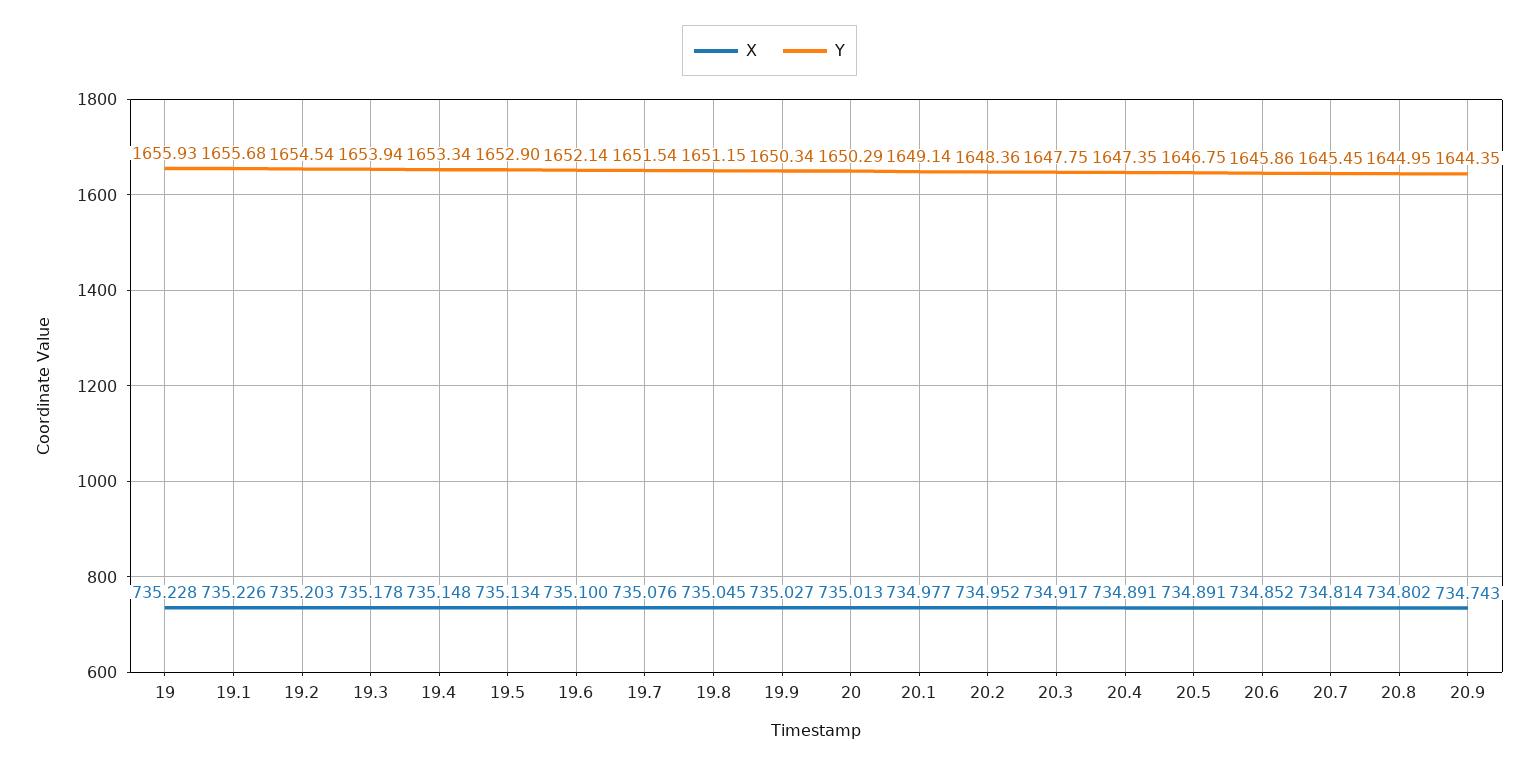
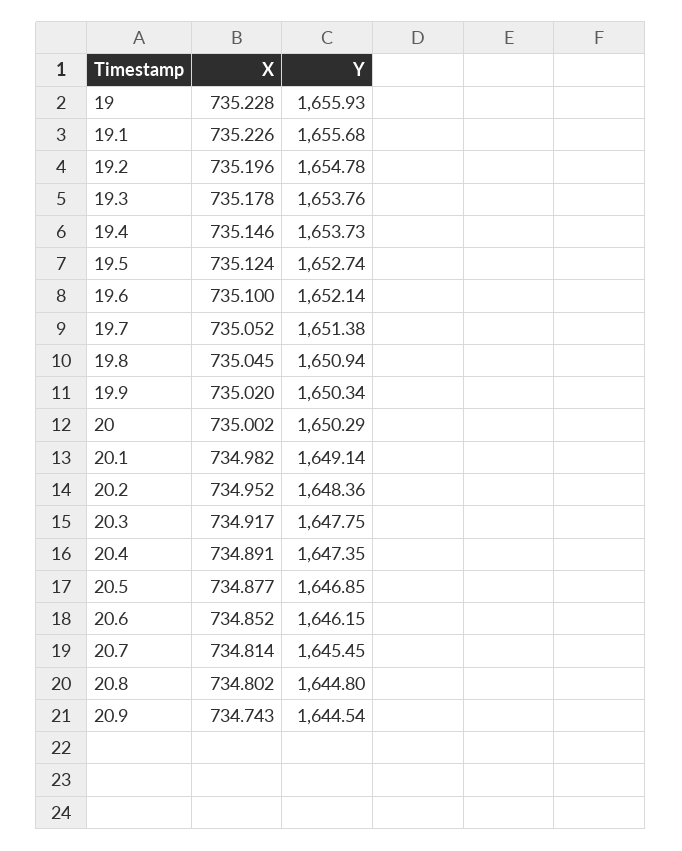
  {
    "X": {
      "19": 735.228,
      "19.1": 735.226,
-     "19.2": 735.203,
+     "19.2": 735.196,
      "19.3": 735.178,
-     "19.4": 735.148,
+     "19.4": 735.146,
-     "19.5": 735.134,
+     "19.5": 735.124,
      "19.6": 735.1,
-     "19.7": 735.076,
+     "19.7": 735.052,
      "19.8": 735.045,
-     "19.9": 735.027,
+     "19.9": 735.02,
-     "20": 735.013,
+     "20": 735.002,
-     "20.1": 734.977,
+     "20.1": 734.982,
      "20.2": 734.952,
      "20.3": 734.917,
      "20.4": 734.891,
-     "20.5": 734.891,
+     "20.5": 734.877,
      "20.6": 734.852,
      "20.7": 734.814,
      "20.8": 734.802,
      "20.9": 734.743
    },
    "Y": {
      "19": 1655.93,
      "19.1": 1655.68,
-     "19.2": 1654.54,
+     "19.2": 1654.78,
-     "19.3": 1653.94,
+     "19.3": 1653.76,
-     "19.4": 1653.34,
+     "19.4": 1653.73,
-     "19.5": 1652.9,
+     "19.5": 1652.74,
      "19.6": 1652.14,
-     "19.7": 1651.54,
+     "19.7": 1651.38,
-     "19.8": 1651.15,
+     "19.8": 1650.94,
      "19.9": 1650.34,
      "20": 1650.29,
      "20.1": 1649.14,
      "20.2": 1648.36,
      "20.3": 1647.75,
      "20.4": 1647.35,
-     "20.5": 1646.75,
+     "20.5": 1646.85,
-     "20.6": 1645.86,
+     "20.6": 1646.15,
      "20.7": 1645.45,
-     "20.8": 1644.95,
+     "20.8": 1644.8,
-     "20.9": 1644.35
+     "20.9": 1644.54
    }
  }

